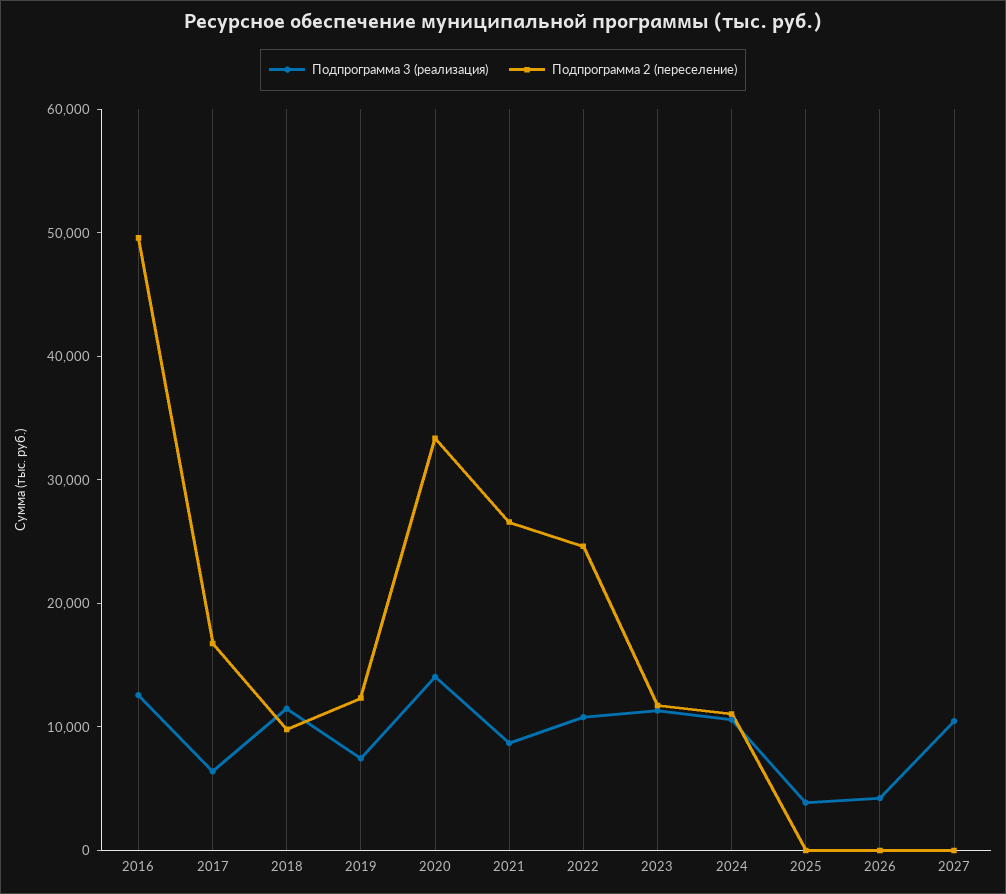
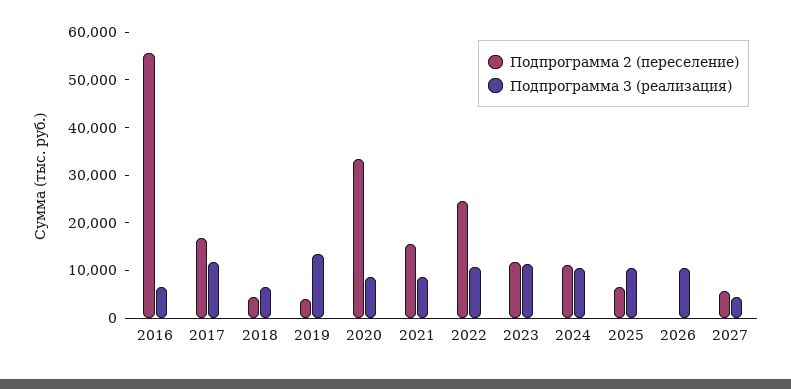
  {
    "Подпрограмма 3 (реализация)": {
-     "2016": 12000,
+     "2016": 6000,
-     "2017": 6000,
+     "2017": 12000,
-     "2018": 12000,
+     "2018": 6000,
-     "2019": 8000,
+     "2019": 14000,
-     "2020": 14000,
+     "2020": 8000,
      "2021": 8000,
      "2022": 10000,
      "2023": 12000,
      "2024": 10000,
-     "2025": 4000,
+     "2025": 10000,
-     "2026": 4000,
+     "2026": 10000,
-     "2027": 10000
+     "2027": 4000
    },
    "Подпрограмма 2 (переселение)": {
-     "2016": 50000,
+     "2016": 56000,
      "2017": 16000,
-     "2018": 10000,
+     "2018": 4000,
-     "2019": 12000,
+     "2019": 4000,
      "2020": 34000,
-     "2021": 26000,
+     "2021": 16000,
      "2022": 24000,
      "2023": 12000,
      "2024": 12000,
-     "2025": 0,
+     "2025": 6000,
      "2026": 0,
-     "2027": 0
+     "2027": 6000
    }
  }

